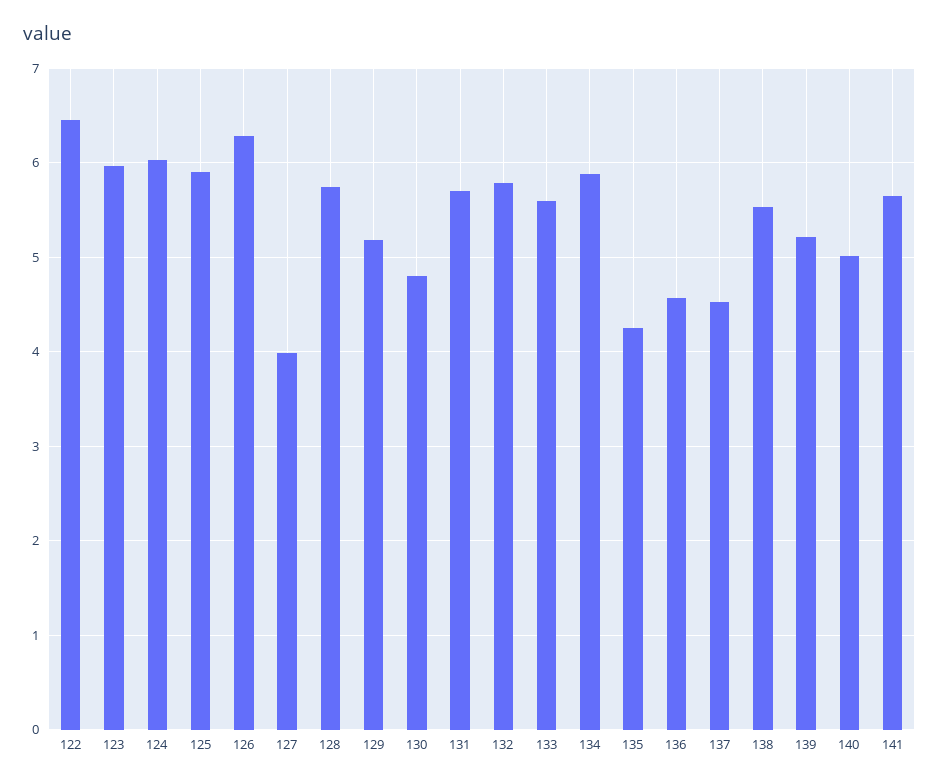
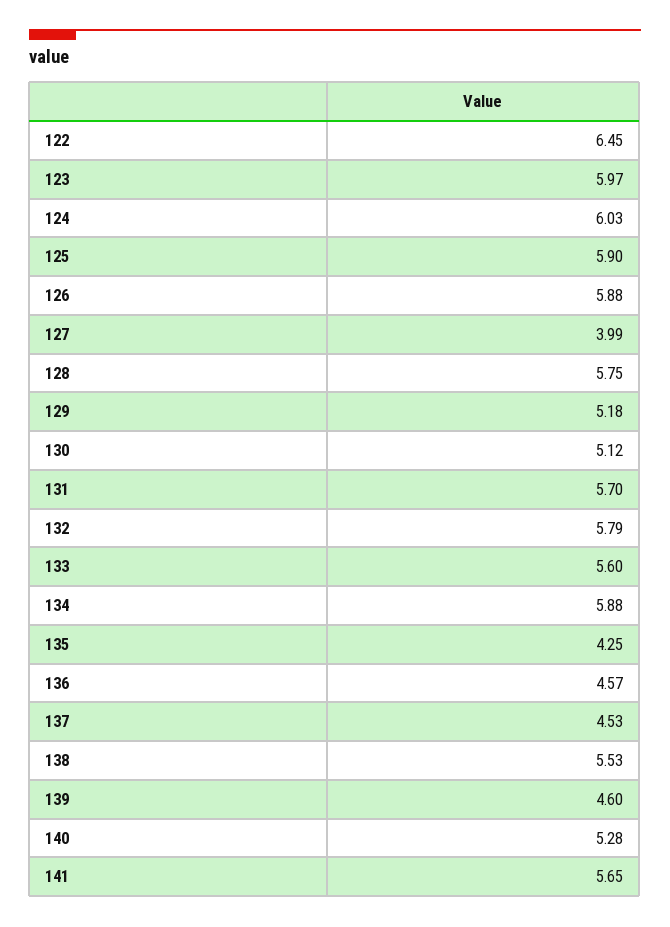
  {
    "122": 6.45,
    "123": 5.97,
    "124": 6.03,
    "125": 5.9,
-   "126": 6.3,
+   "126": 5.88,
    "127": 3.99,
    "128": 5.75,
    "129": 5.18,
-   "130": 4.8,
+   "130": 5.12,
    "131": 5.7,
    "132": 5.79,
    "133": 5.6,
    "134": 5.88,
    "135": 4.25,
    "136": 4.57,
    "137": 4.53,
    "138": 5.53,
-   "139": 5.2,
+   "139": 4.6,
-   "140": 5,
+   "140": 5.28,
    "141": 5.65
  }

